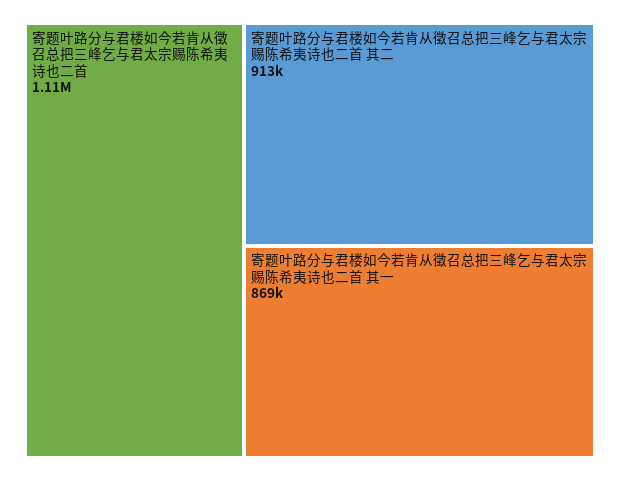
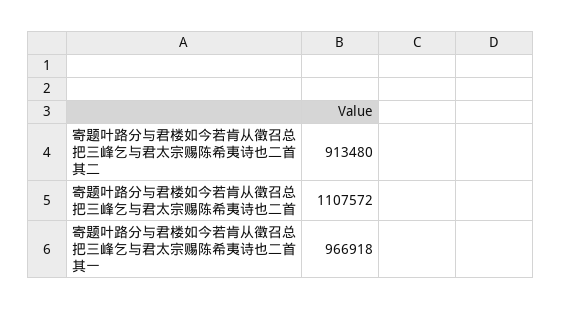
  {
    "寄题叶路分与君楼如今若肯从徵召总把三峰乞与君太宗赐陈希夷诗也二首": 1107572,
    "寄题叶路分与君楼如今若肯从徵召总把三峰乞与君太宗赐陈希夷诗也二首 其二": 913480,
-   "寄题叶路分与君楼如今若肯从徵召总把三峰乞与君太宗赐陈希夷诗也二首 其一": 869000
+   "寄题叶路分与君楼如今若肯从徵召总把三峰乞与君太宗赐陈希夷诗也二首 其一": 966918
  }

